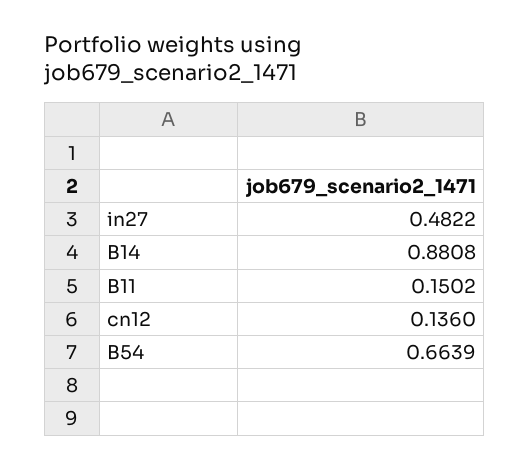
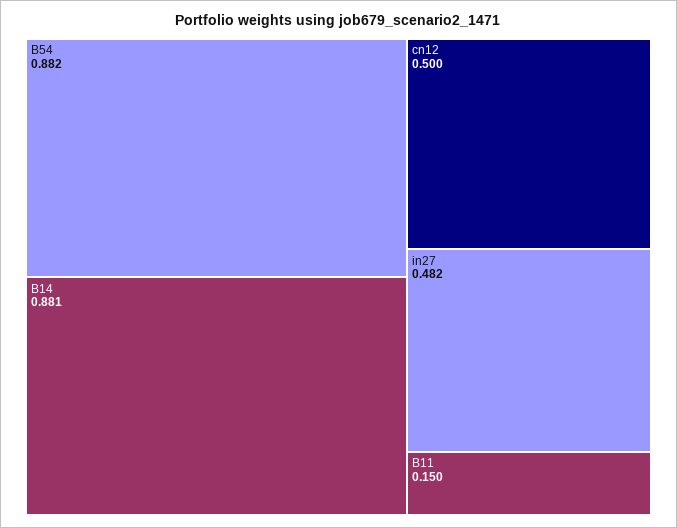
  {
    "in27": 0.4822,
    "B14": 0.8808,
    "B11": 0.1502,
-   "cn12": 0.136,
+   "cn12": 0.5,
-   "B54": 0.6639
+   "B54": 0.882
  }

